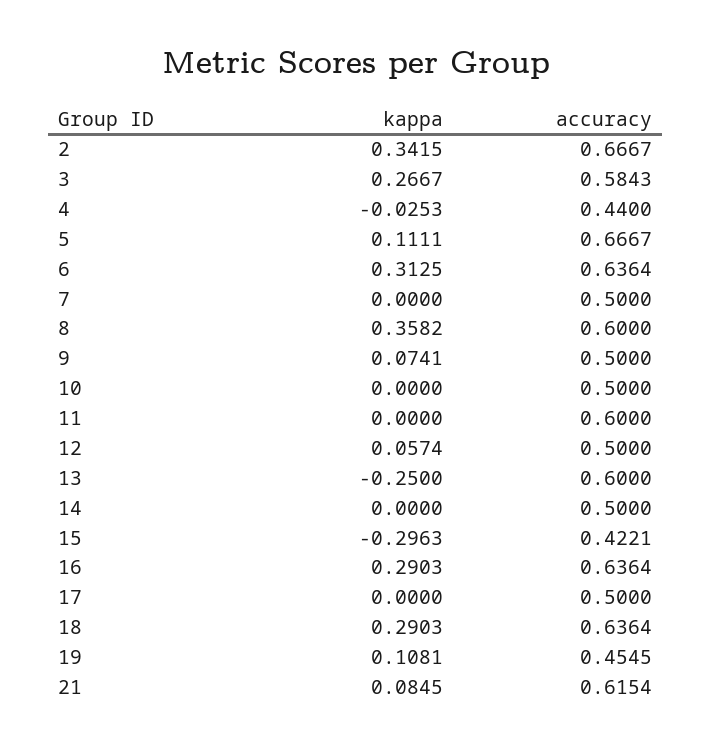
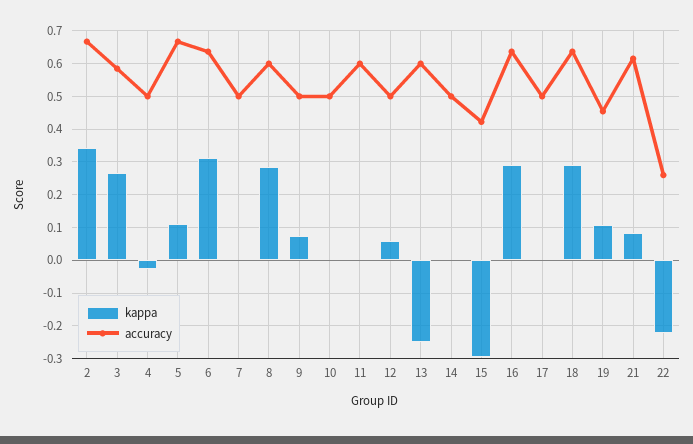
  {
    "kappa": {
      "2": 0.3415,
      "3": 0.2667,
      "4": -0.0253,
      "5": 0.1111,
      "6": 0.3125,
      "7": 0,
-     "8": 0.3582,
+     "8": 0.28,
      "9": 0.0741,
      "10": 0,
      "11": 0,
      "12": 0.0574,
      "13": -0.25,
      "14": 0,
      "15": -0.2963,
      "16": 0.2903,
      "17": 0,
      "18": 0.2903,
      "19": 0.1081,
-     "21": 0.0845
+     "21": 0.0845,
+     "22": -0.22
    },
    "accuracy": {
      "2": 0.6667,
      "3": 0.5843,
-     "4": 0.44,
+     "4": 0.5,
      "5": 0.6667,
      "6": 0.6364,
      "7": 0.5,
      "8": 0.6,
      "9": 0.5,
      "10": 0.5,
      "11": 0.6,
      "12": 0.5,
      "13": 0.6,
      "14": 0.5,
      "15": 0.4221,
      "16": 0.6364,
      "17": 0.5,
      "18": 0.6364,
      "19": 0.4545,
-     "21": 0.6154
+     "21": 0.6154,
+     "22": 0.26
    }
  }

